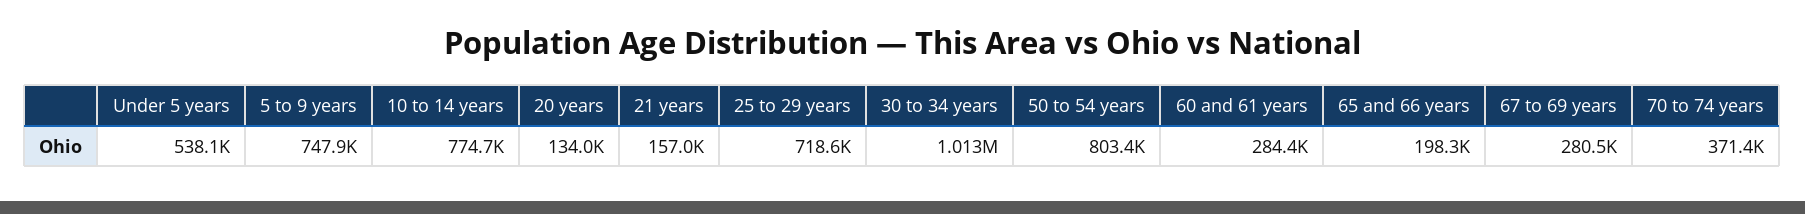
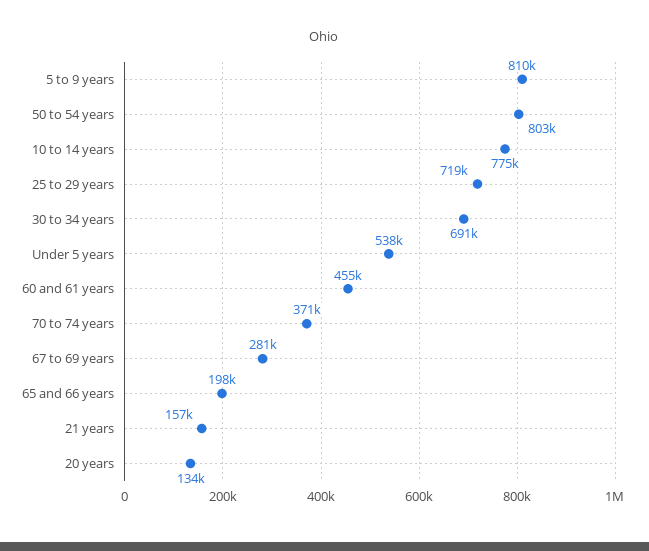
  {
    "Under 5 years": 538100,
-   "5 to 9 years": 747900,
+   "5 to 9 years": 810000,
    "10 to 14 years": 774700,
    "20 years": 134000,
    "21 years": 157000,
    "25 to 29 years": 718600,
-   "30 to 34 years": 1013000,
+   "30 to 34 years": 691000,
    "50 to 54 years": 803400,
-   "60 and 61 years": 284400,
+   "60 and 61 years": 455000,
    "65 and 66 years": 198300,
    "67 to 69 years": 280500,
    "70 to 74 years": 371400
  }

